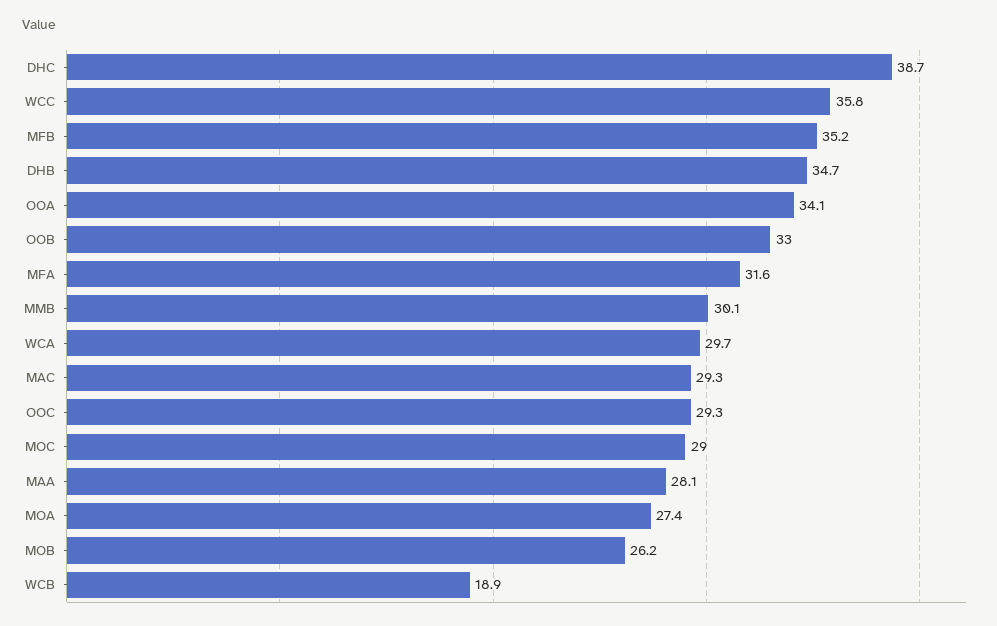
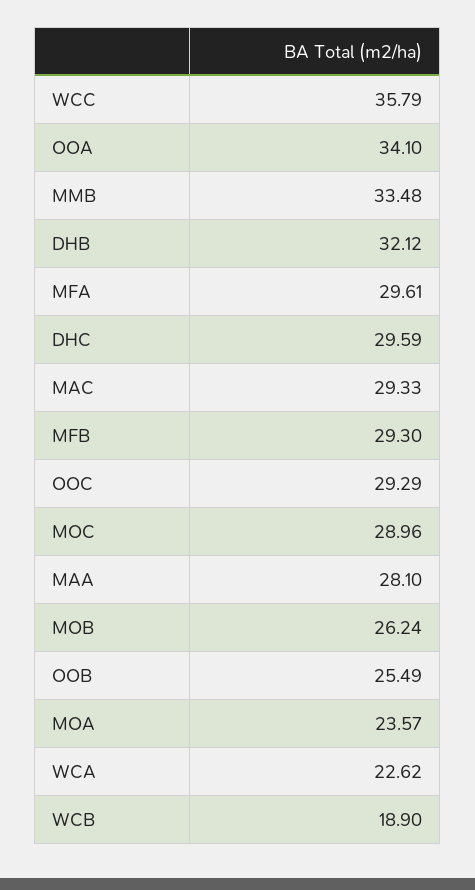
  {
-   "DHC": 38.7,
+   "DHC": 29.59,
    "WCC": 35.79,
-   "MFB": 35.2,
+   "MFB": 29.3,
-   "DHB": 34.7,
+   "DHB": 32.12,
    "OOA": 34.1,
-   "OOB": 33,
+   "OOB": 25.49,
-   "MFA": 31.6,
+   "MFA": 29.61,
-   "MMB": 30.1,
+   "MMB": 33.48,
-   "WCA": 29.7,
+   "WCA": 22.62,
    "MAC": 29.33,
    "OOC": 29.29,
    "MOC": 28.96,
    "MAA": 28.1,
-   "MOA": 27.4,
+   "MOA": 23.57,
    "MOB": 26.24,
    "WCB": 18.9
  }

